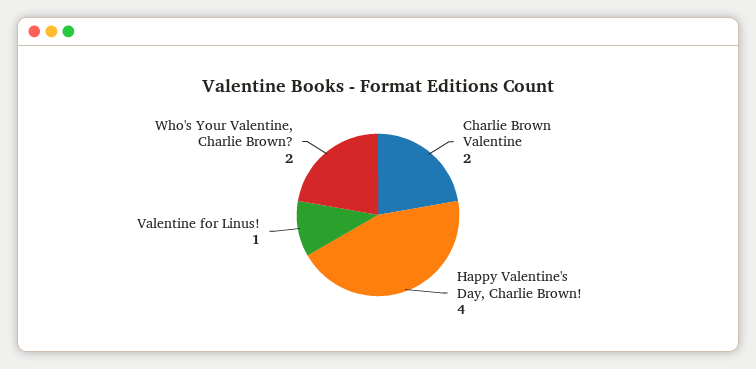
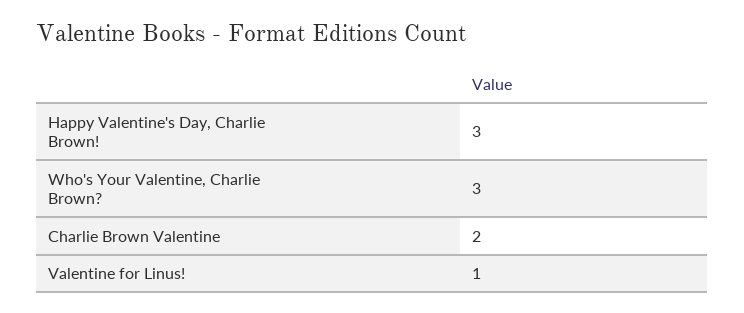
  {
    "Charlie Brown Valentine": 2,
-   "Happy Valentine's Day, Charlie Brown!": 4,
+   "Happy Valentine's Day, Charlie Brown!": 3,
    "Valentine for Linus!": 1,
-   "Who's Your Valentine, Charlie Brown?": 2
+   "Who's Your Valentine, Charlie Brown?": 3
  }

